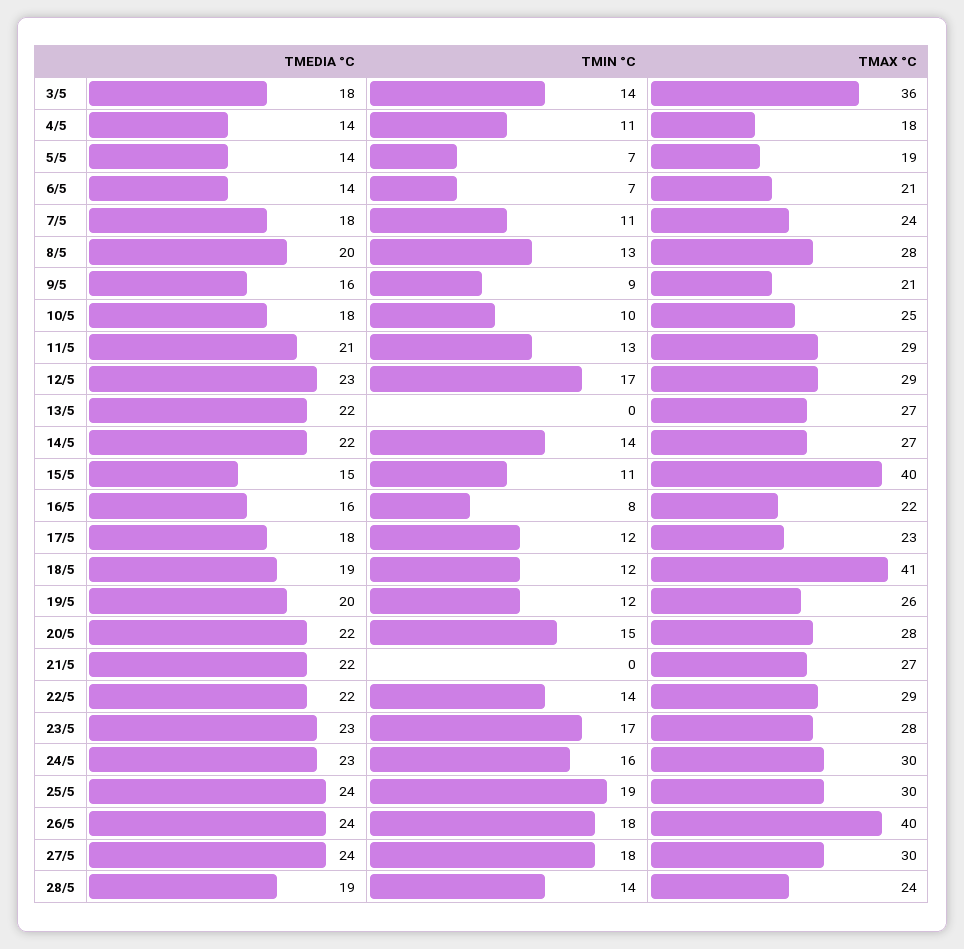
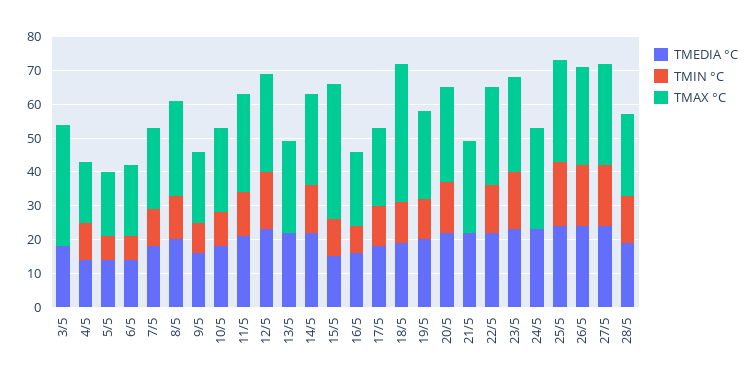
  {
    "TMEDIA °C": {
      "3/5": 18,
      "4/5": 14,
      "5/5": 14,
      "6/5": 14,
      "7/5": 18,
      "8/5": 20,
      "9/5": 16,
      "10/5": 18,
      "11/5": 21,
      "12/5": 23,
      "13/5": 22,
      "14/5": 22,
      "15/5": 15,
      "16/5": 16,
      "17/5": 18,
      "18/5": 19,
      "19/5": 20,
      "20/5": 22,
      "21/5": 22,
      "22/5": 22,
      "23/5": 23,
      "24/5": 23,
      "25/5": 24,
      "26/5": 24,
      "27/5": 24,
      "28/5": 19
    },
    "TMIN °C": {
-     "3/5": 14,
+     "3/5": 0,
      "4/5": 11,
      "5/5": 7,
      "6/5": 7,
      "7/5": 11,
      "8/5": 13,
      "9/5": 9,
      "10/5": 10,
      "11/5": 13,
      "12/5": 17,
      "13/5": 0,
      "14/5": 14,
      "15/5": 11,
      "16/5": 8,
      "17/5": 12,
      "18/5": 12,
      "19/5": 12,
      "20/5": 15,
      "21/5": 0,
      "22/5": 14,
      "23/5": 17,
-     "24/5": 16,
+     "24/5": 0,
      "25/5": 19,
      "26/5": 18,
      "27/5": 18,
      "28/5": 14
    },
    "TMAX °C": {
      "3/5": 36,
      "4/5": 18,
      "5/5": 19,
      "6/5": 21,
      "7/5": 24,
      "8/5": 28,
      "9/5": 21,
      "10/5": 25,
      "11/5": 29,
      "12/5": 29,
      "13/5": 27,
      "14/5": 27,
      "15/5": 40,
      "16/5": 22,
      "17/5": 23,
      "18/5": 41,
      "19/5": 26,
      "20/5": 28,
      "21/5": 27,
      "22/5": 29,
      "23/5": 28,
      "24/5": 30,
      "25/5": 30,
-     "26/5": 40,
+     "26/5": 30,
      "27/5": 30,
      "28/5": 24
    }
  }

